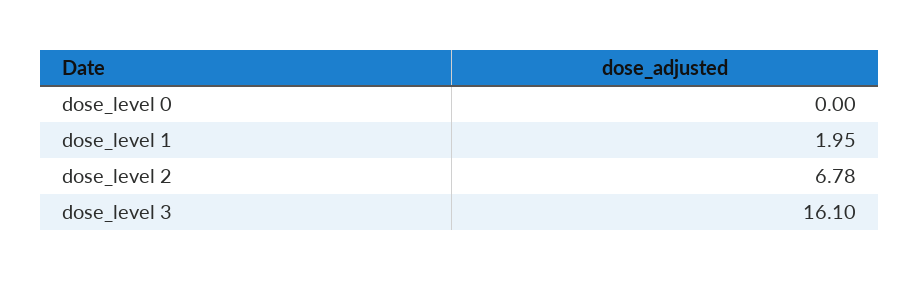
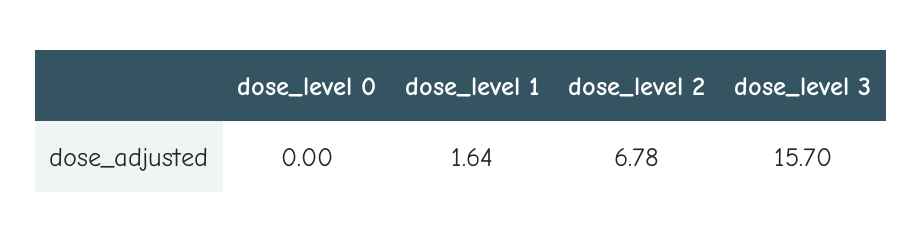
  {
    "dose_level 0": 0,
-   "dose_level 1": 1.95,
+   "dose_level 1": 1.64,
    "dose_level 2": 6.78,
-   "dose_level 3": 16.1
+   "dose_level 3": 15.7
  }

